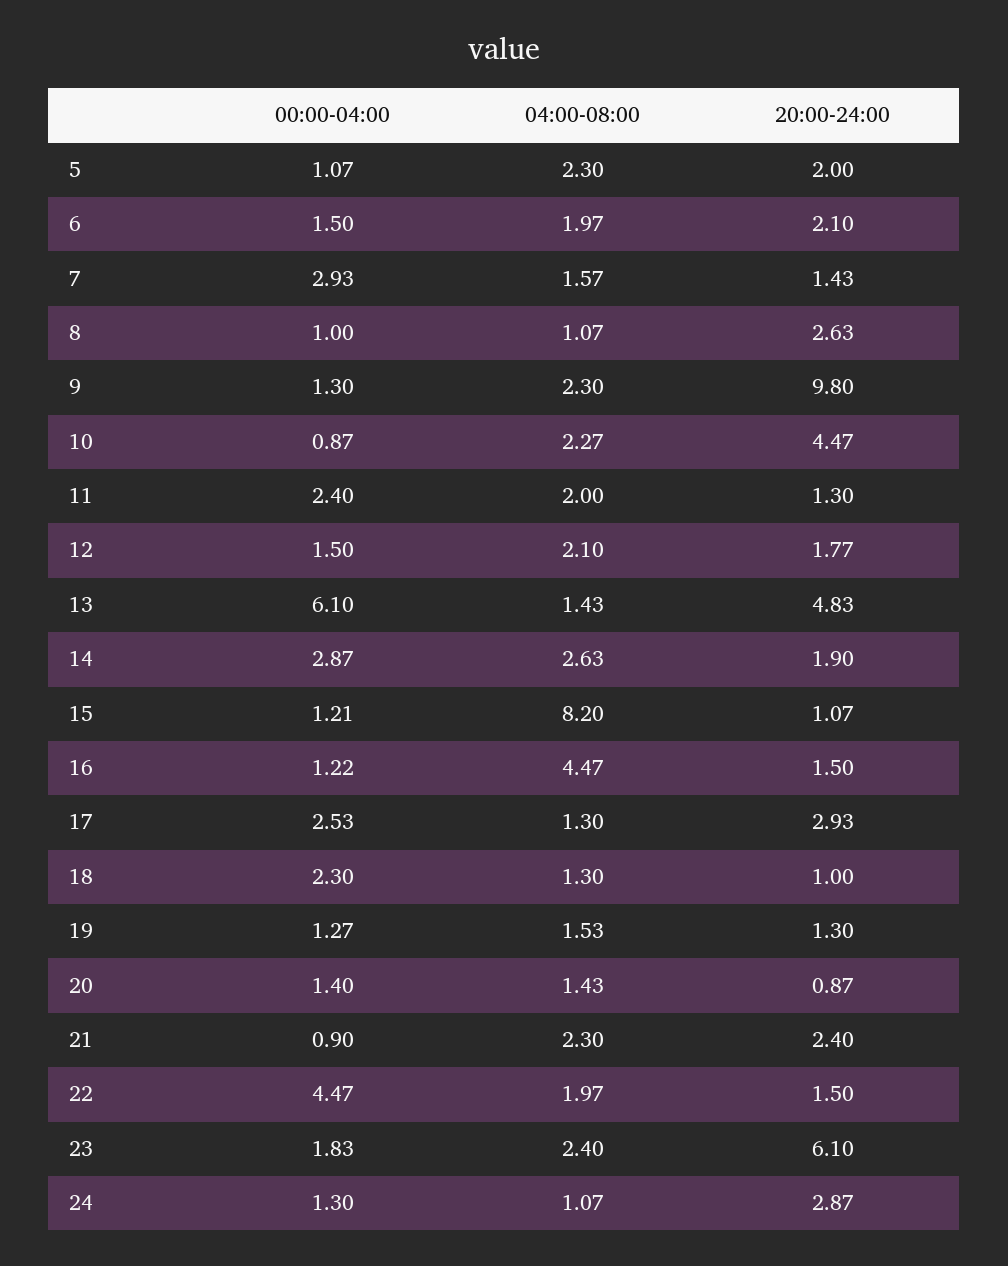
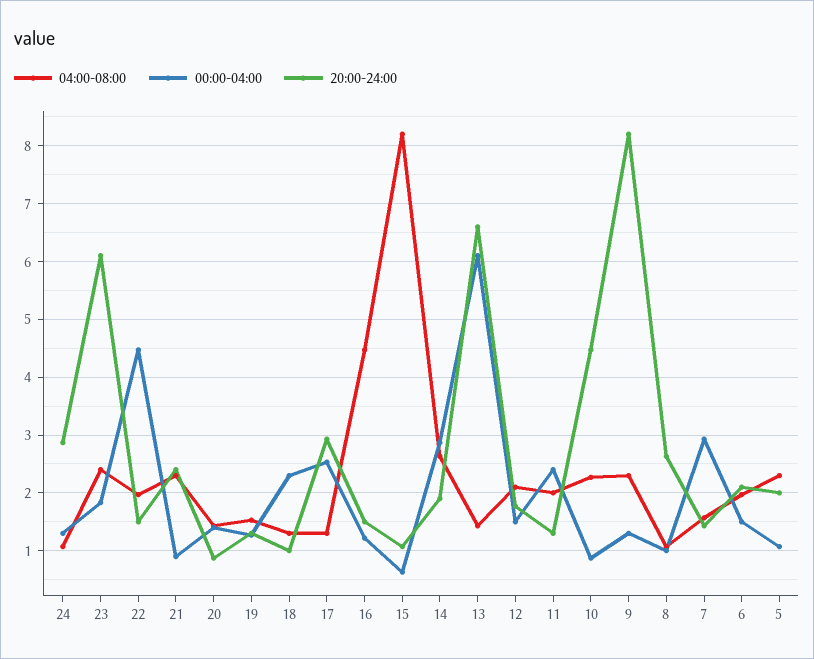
  {
    "00:00-04:00": {
      "5": 1.07,
      "6": 1.5,
      "7": 2.93,
      "8": 1,
      "9": 1.3,
      "10": 0.87,
      "11": 2.4,
      "12": 1.5,
      "13": 6.1,
      "14": 2.87,
-     "15": 1.21,
+     "15": 0.6,
      "16": 1.22,
      "17": 2.53,
      "18": 2.3,
      "19": 1.27,
      "20": 1.4,
      "21": 0.9,
      "22": 4.47,
      "23": 1.83,
      "24": 1.3
    },
    "04:00-08:00": {
      "5": 2.3,
      "6": 1.97,
      "7": 1.57,
      "8": 1.07,
      "9": 2.3,
      "10": 2.27,
      "11": 2,
      "12": 2.1,
      "13": 1.43,
      "14": 2.63,
      "15": 8.2,
      "16": 4.47,
      "17": 1.3,
      "18": 1.3,
      "19": 1.53,
      "20": 1.43,
      "21": 2.3,
      "22": 1.97,
      "23": 2.4,
      "24": 1.07
    },
    "20:00-24:00": {
      "5": 2,
      "6": 2.1,
      "7": 1.43,
      "8": 2.63,
-     "9": 9.8,
+     "9": 8.2,
      "10": 4.47,
      "11": 1.3,
      "12": 1.77,
-     "13": 4.83,
+     "13": 6.6,
      "14": 1.9,
      "15": 1.07,
      "16": 1.5,
      "17": 2.93,
      "18": 1,
      "19": 1.3,
      "20": 0.87,
      "21": 2.4,
      "22": 1.5,
      "23": 6.1,
      "24": 2.87
    }
  }

